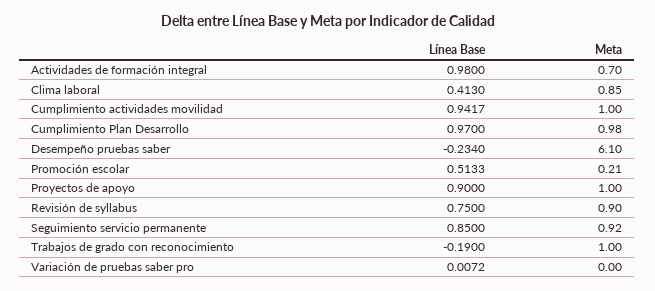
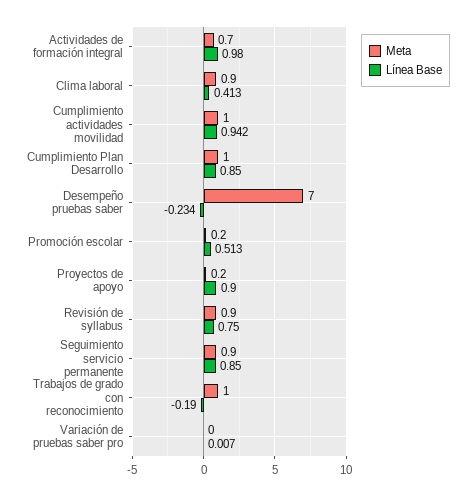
  {
    "Línea Base": {
      "Actividades de formación integral": 0.98,
      "Clima laboral": 0.413,
      "Cumplimiento actividades movilidad": 0.9417,
-     "Cumplimiento Plan Desarrollo": 0.97,
+     "Cumplimiento Plan Desarrollo": 0.85,
      "Desempeño pruebas saber": -0.234,
      "Promoción escolar": 0.5133,
      "Proyectos de apoyo": 0.9,
      "Revisión de syllabus": 0.75,
      "Seguimiento servicio permanente": 0.85,
      "Trabajos de grado con reconocimiento": -0.19,
      "Variación de pruebas saber pro": 0.0072
    },
    "Meta": {
      "Actividades de formación integral": 0.7,
      "Clima laboral": 0.85,
      "Cumplimiento actividades movilidad": 1,
      "Cumplimiento Plan Desarrollo": 0.98,
-     "Desempeño pruebas saber": 6.1,
+     "Desempeño pruebas saber": 7,
      "Promoción escolar": 0.21,
-     "Proyectos de apoyo": 1,
+     "Proyectos de apoyo": 0.2,
      "Revisión de syllabus": 0.9,
      "Seguimiento servicio permanente": 0.92,
      "Trabajos de grado con reconocimiento": 1,
      "Variación de pruebas saber pro": 0
    }
  }

